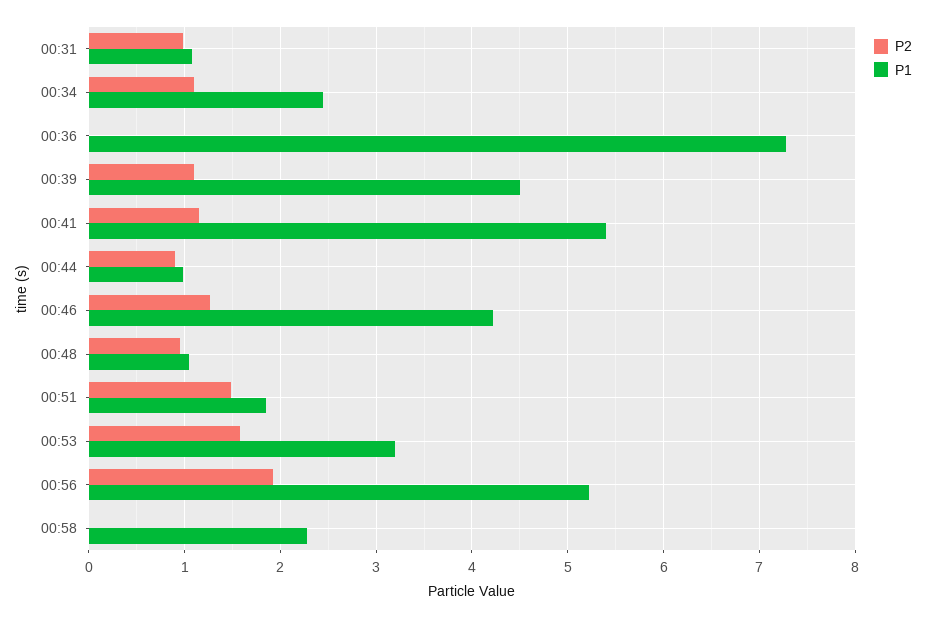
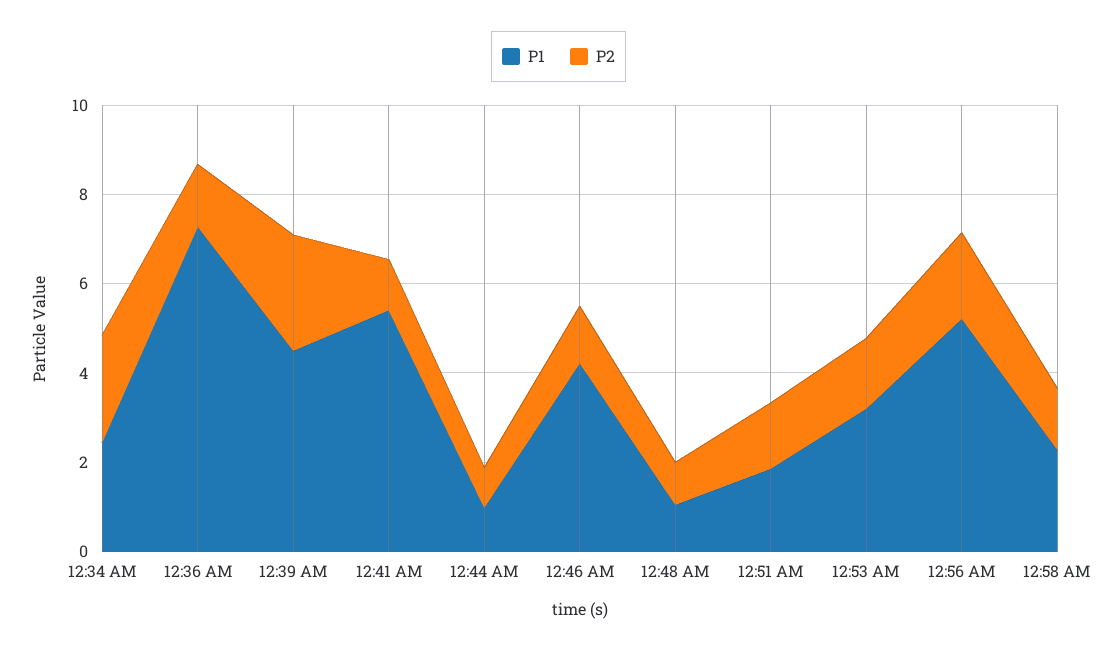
  {
    "P2": {
-     "00:31": 1,
-     "00:34": 1.1,
+     "00:34": 2.5,
-     "00:36": 0,
+     "00:36": 1.5,
-     "00:39": 1.1,
+     "00:39": 2.5,
      "00:41": 1.2,
      "00:44": 0.9,
      "00:46": 1.3,
      "00:48": 1,
      "00:51": 1.5,
      "00:53": 1.6,
      "00:56": 1.9,
-     "00:58": 0
+     "00:58": 1.5
    },
    "P1": {
-     "00:31": 1.1,
      "00:34": 2.5,
      "00:36": 7.3,
      "00:39": 4.5,
      "00:41": 5.4,
      "00:44": 1,
      "00:46": 4.2,
      "00:48": 1.1,
      "00:51": 1.9,
      "00:53": 3.2,
      "00:56": 5.2,
      "00:58": 2.3
    }
  }

